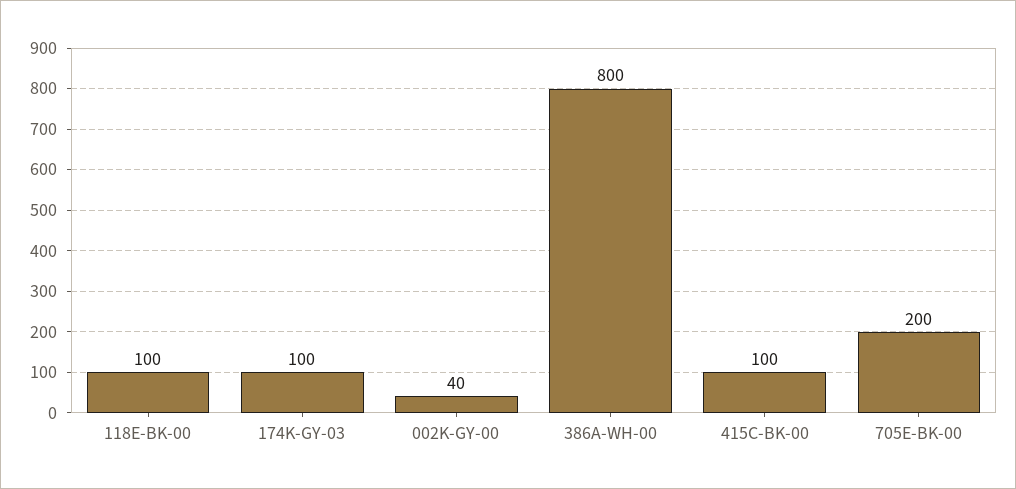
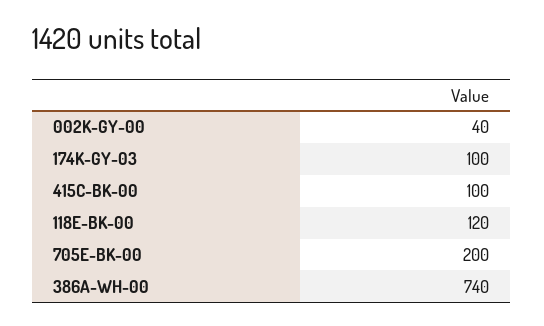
  {
-   "118E-BK-00": 100,
+   "118E-BK-00": 120,
    "174K-GY-03": 100,
    "002K-GY-00": 40,
-   "386A-WH-00": 800,
+   "386A-WH-00": 740,
    "415C-BK-00": 100,
    "705E-BK-00": 200
  }

